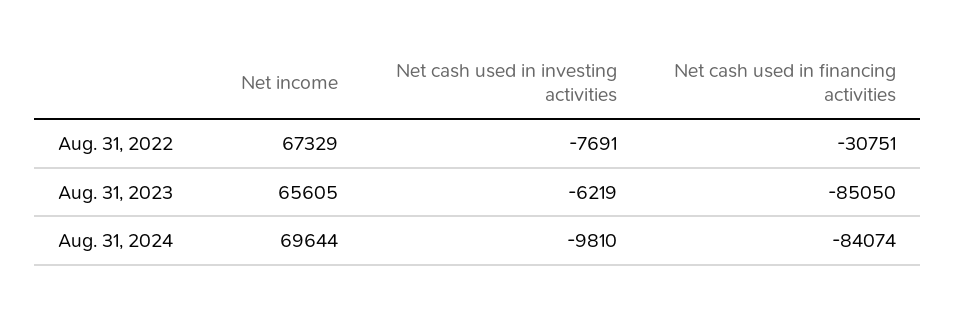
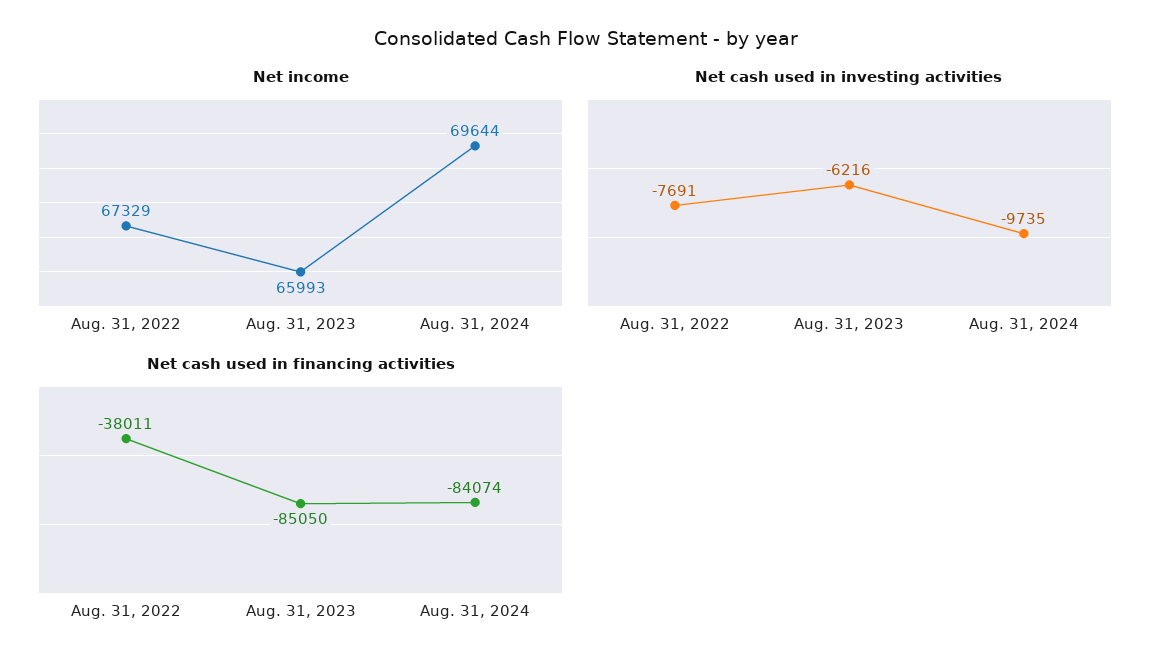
  {
    "Net income": {
      "Aug. 31, 2022": 67329,
-     "Aug. 31, 2023": 65605,
+     "Aug. 31, 2023": 65993,
      "Aug. 31, 2024": 69644
    },
    "Net cash used in investing activities": {
      "Aug. 31, 2022": -7691,
-     "Aug. 31, 2023": -6219,
+     "Aug. 31, 2023": -6216,
-     "Aug. 31, 2024": -9810
+     "Aug. 31, 2024": -9735
    },
    "Net cash used in financing activities": {
-     "Aug. 31, 2022": -30751,
+     "Aug. 31, 2022": -38011,
      "Aug. 31, 2023": -85050,
      "Aug. 31, 2024": -84074
    }
  }

